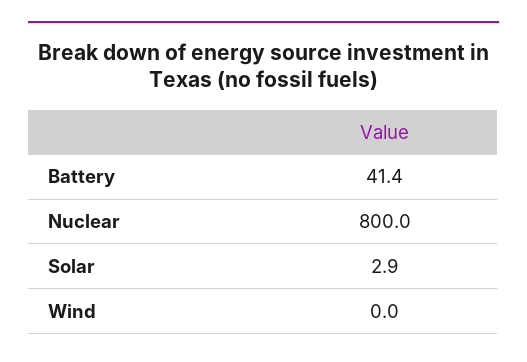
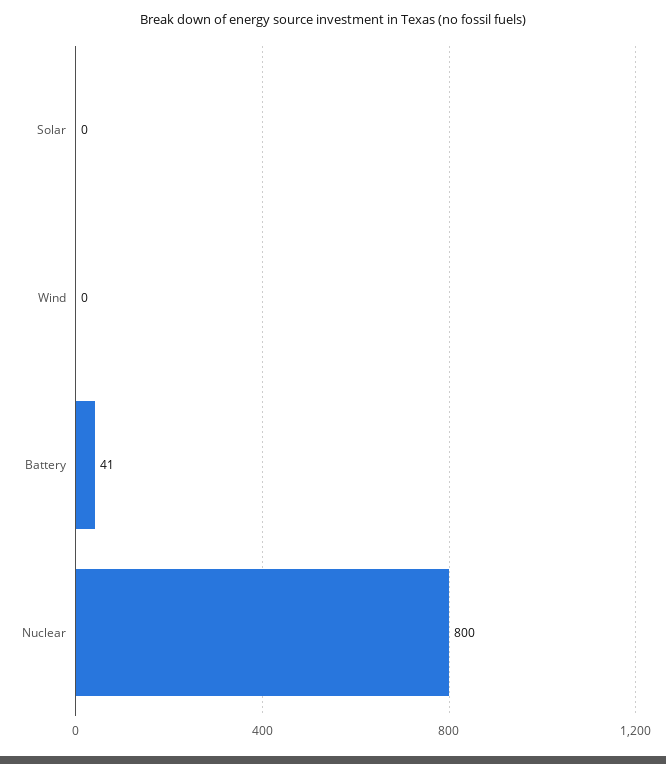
  {
    "Battery": 41.4,
    "Nuclear": 800,
-   "Solar": 2.9,
+   "Solar": 0,
    "Wind": 0
  }

